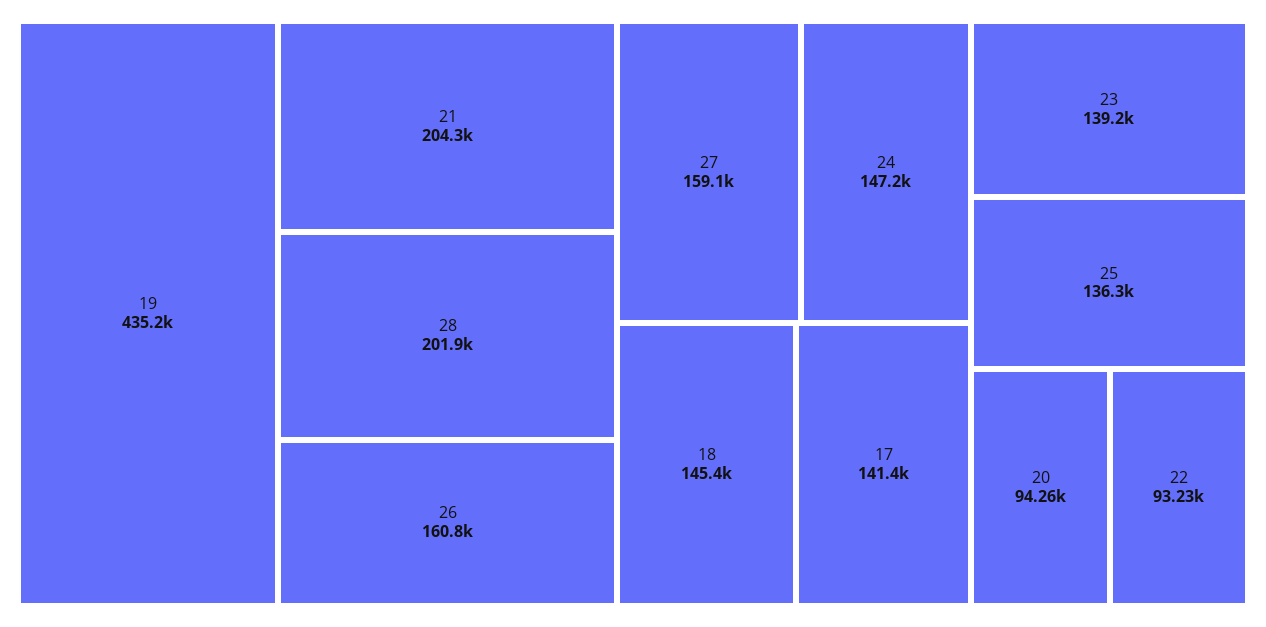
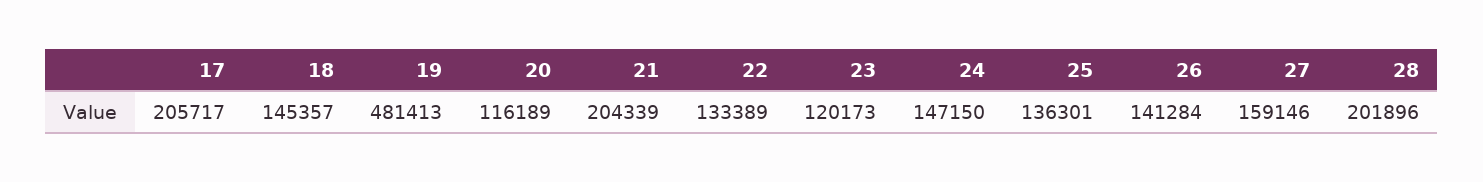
  {
-   "19": 435200,
+   "19": 481413,
    "21": 204339,
    "28": 201896,
-   "26": 160800,
+   "26": 141284,
    "27": 159146,
    "24": 147150,
    "18": 145357,
-   "17": 141400,
+   "17": 205717,
-   "23": 139200,
+   "23": 120173,
    "25": 136301,
-   "20": 94260,
+   "20": 116189,
-   "22": 93230
+   "22": 133389
  }

